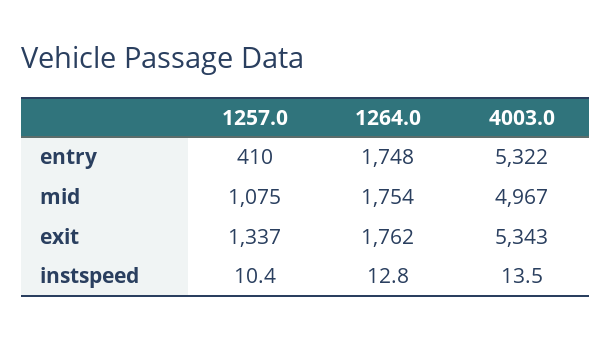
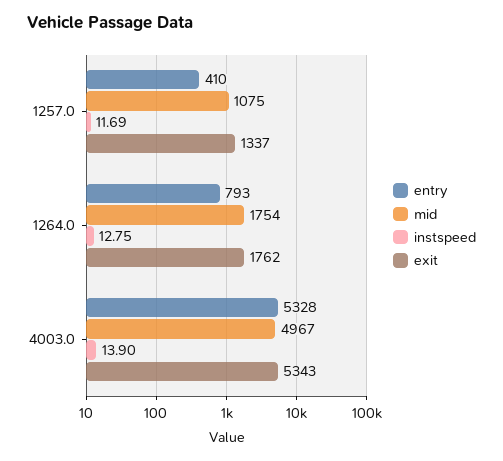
  {
    "entry": {
      "1257.0": 410,
-     "1264.0": 1748,
+     "1264.0": 793,
-     "4003.0": 5322
+     "4003.0": 5328
    },
    "mid": {
      "1257.0": 1075,
      "1264.0": 1754,
      "4003.0": 4967
    },
    "exit": {
      "1257.0": 1337,
      "1264.0": 1762,
      "4003.0": 5343
    },
    "instspeed": {
-     "1257.0": 10.4,
+     "1257.0": 11.69,
      "1264.0": 12.75,
-     "4003.0": 13.5
+     "4003.0": 13.9
    }
  }

